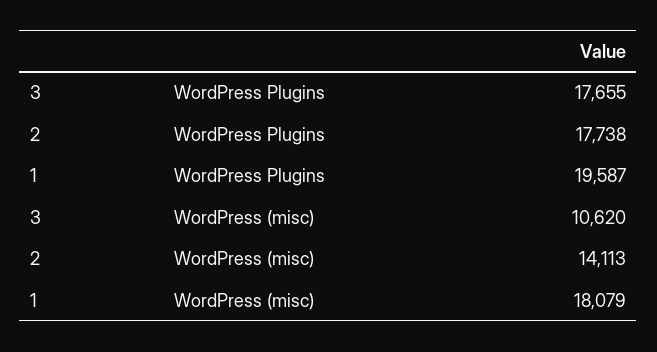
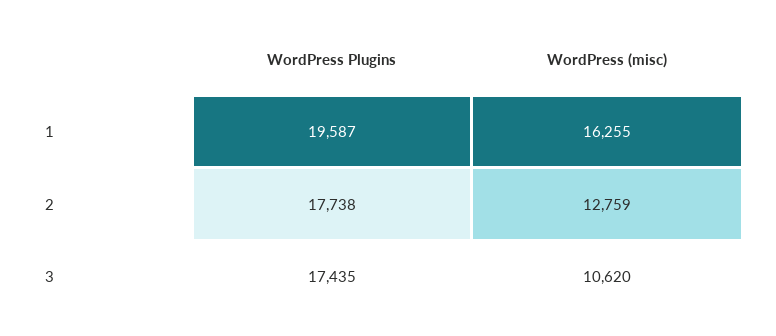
  {
    "3": {
-     "WordPress Plugins": 17655,
+     "WordPress Plugins": 17435,
      "WordPress (misc)": 10620
    },
    "2": {
      "WordPress Plugins": 17738,
-     "WordPress (misc)": 14113
+     "WordPress (misc)": 12759
    },
    "1": {
      "WordPress Plugins": 19587,
-     "WordPress (misc)": 18079
+     "WordPress (misc)": 16255
    }
  }

